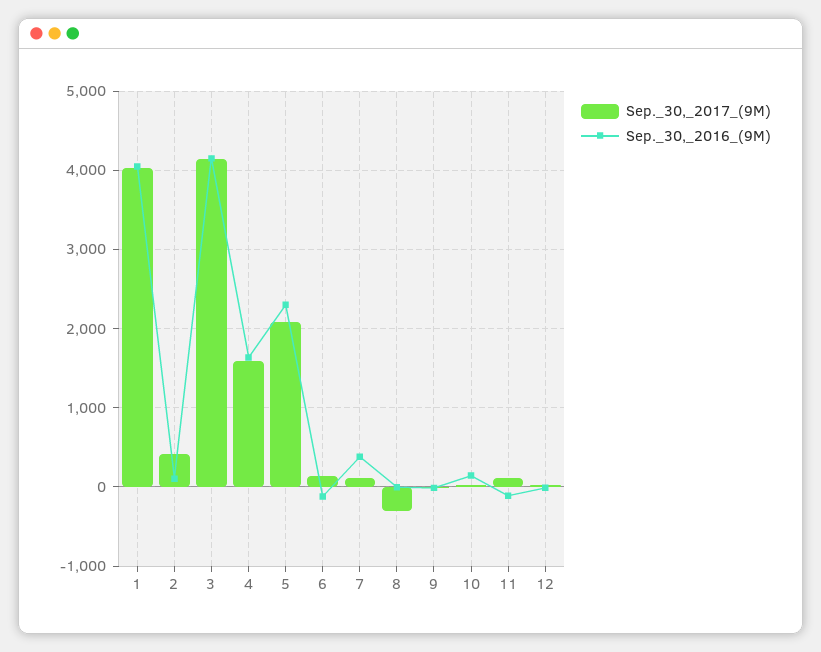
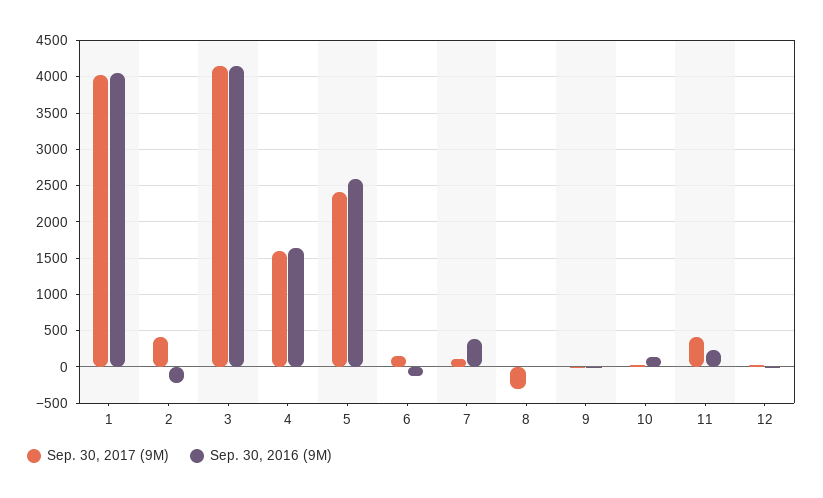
  {
    "Sep._30,_2017_(9M)": {
      "1": 4000,
      "2": 400,
      "3": 4100,
      "4": 1600,
-     "5": 2100,
+     "5": 2400,
      "6": 100,
      "7": 100,
      "8": -300,
      "9": 0,
      "10": 0,
-     "11": 100,
+     "11": 400,
      "12": 0
    },
    "Sep._30,_2016_(9M)": {
      "1": 4000,
-     "2": 100,
+     "2": -200,
      "3": 4100,
      "4": 1600,
-     "5": 2300,
+     "5": 2600,
      "6": -100,
      "7": 400,
      "8": 0,
      "9": 0,
      "10": 100,
-     "11": -100,
+     "11": 200,
      "12": 0
    }
  }

